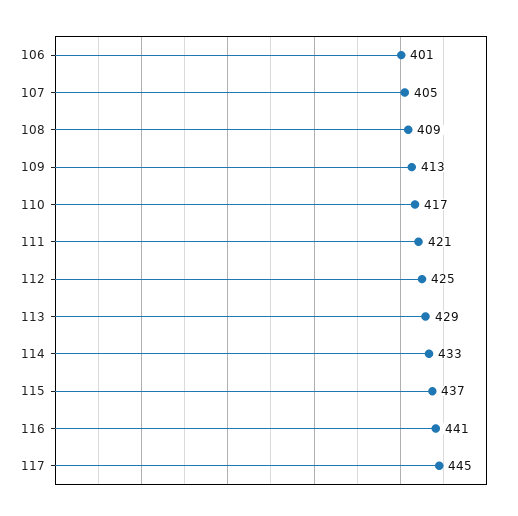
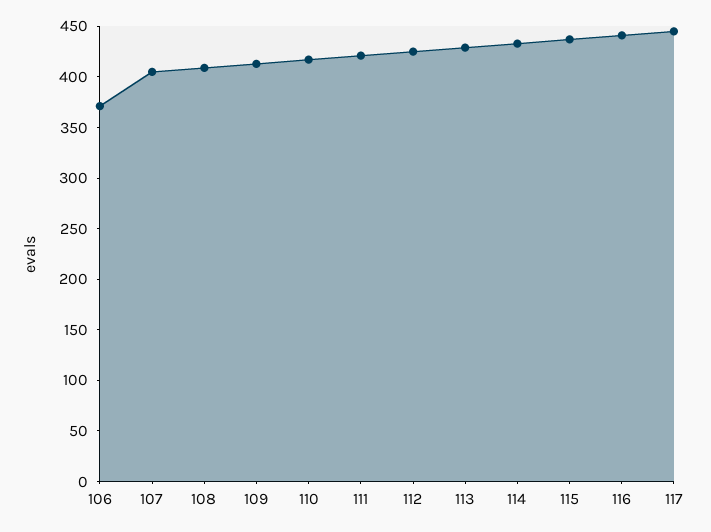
  {
-   "106": 401,
+   "106": 370,
    "107": 405,
    "108": 409,
    "109": 413,
    "110": 417,
    "111": 421,
    "112": 425,
    "113": 429,
    "114": 433,
    "115": 437,
    "116": 441,
    "117": 445
  }

